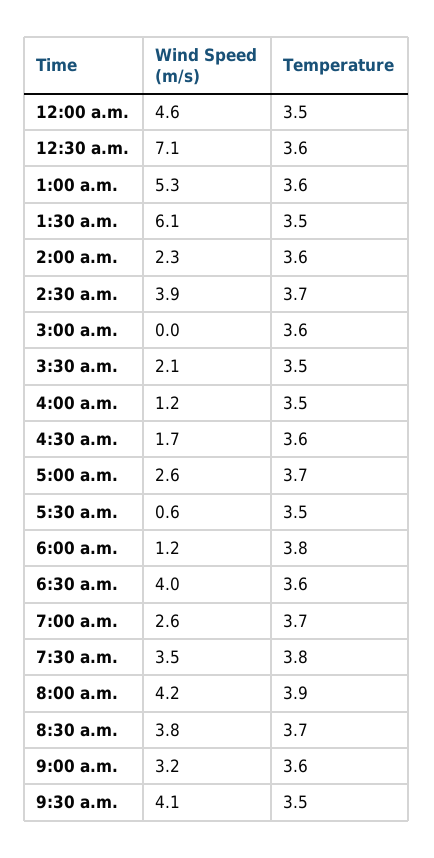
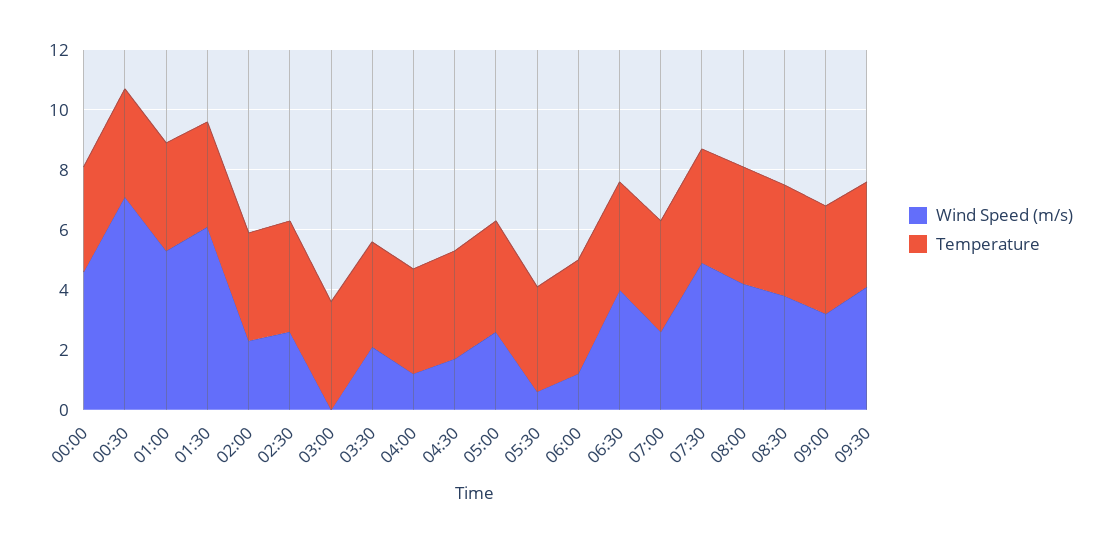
  {
    "Wind Speed (m/s)": {
      "12:00 a.m.": 4.6,
      "12:30 a.m.": 7.1,
      "1:00 a.m.": 5.3,
      "1:30 a.m.": 6.1,
      "2:00 a.m.": 2.3,
-     "2:30 a.m.": 3.9,
+     "2:30 a.m.": 2.5,
      "3:00 a.m.": 0,
      "3:30 a.m.": 2.1,
      "4:00 a.m.": 1.2,
      "4:30 a.m.": 1.7,
      "5:00 a.m.": 2.6,
      "5:30 a.m.": 0.6,
      "6:00 a.m.": 1.2,
      "6:30 a.m.": 4,
      "7:00 a.m.": 2.6,
-     "7:30 a.m.": 3.5,
+     "7:30 a.m.": 5,
      "8:00 a.m.": 4.2,
      "8:30 a.m.": 3.8,
      "9:00 a.m.": 3.2,
      "9:30 a.m.": 4.1
    },
    "Temperature": {
      "12:00 a.m.": 3.5,
      "12:30 a.m.": 3.6,
      "1:00 a.m.": 3.6,
      "1:30 a.m.": 3.5,
      "2:00 a.m.": 3.6,
      "2:30 a.m.": 3.7,
      "3:00 a.m.": 3.6,
      "3:30 a.m.": 3.5,
      "4:00 a.m.": 3.5,
      "4:30 a.m.": 3.6,
      "5:00 a.m.": 3.7,
      "5:30 a.m.": 3.5,
      "6:00 a.m.": 3.8,
      "6:30 a.m.": 3.6,
      "7:00 a.m.": 3.7,
      "7:30 a.m.": 3.8,
      "8:00 a.m.": 3.9,
      "8:30 a.m.": 3.7,
      "9:00 a.m.": 3.6,
      "9:30 a.m.": 3.5
    }
  }

